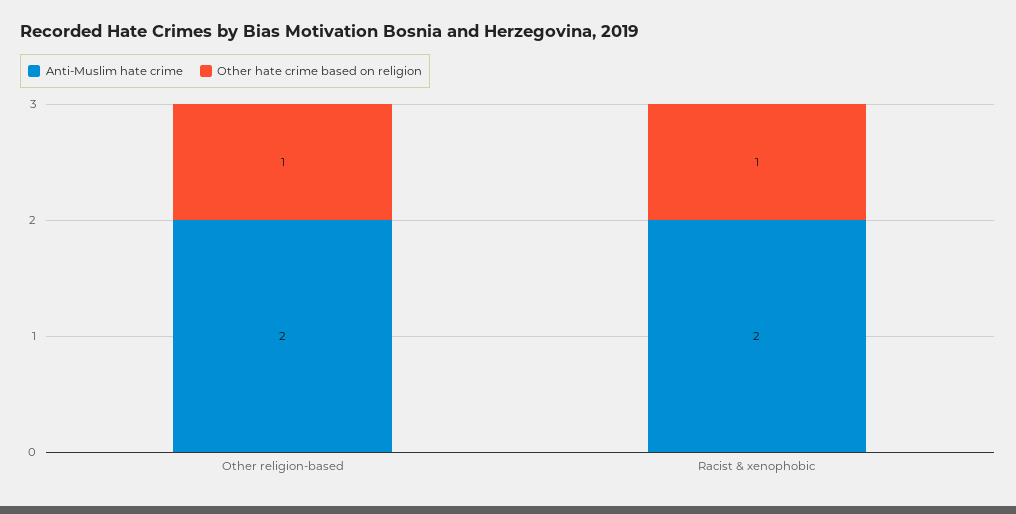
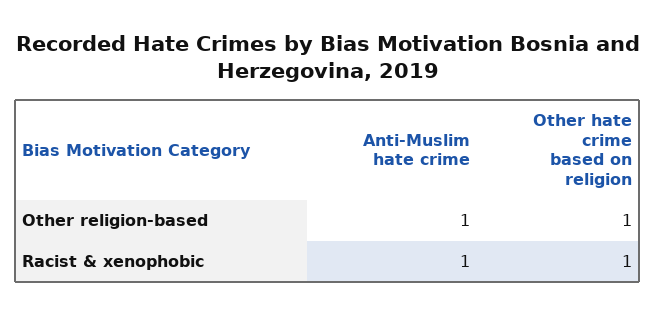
  {
    "Anti-Muslim hate crime": {
-     "Other religion-based": 2,
+     "Other religion-based": 1,
-     "Racist & xenophobic": 2
+     "Racist & xenophobic": 1
    },
    "Other hate crime based on religion": {
      "Other religion-based": 1,
      "Racist & xenophobic": 1
    }
  }

